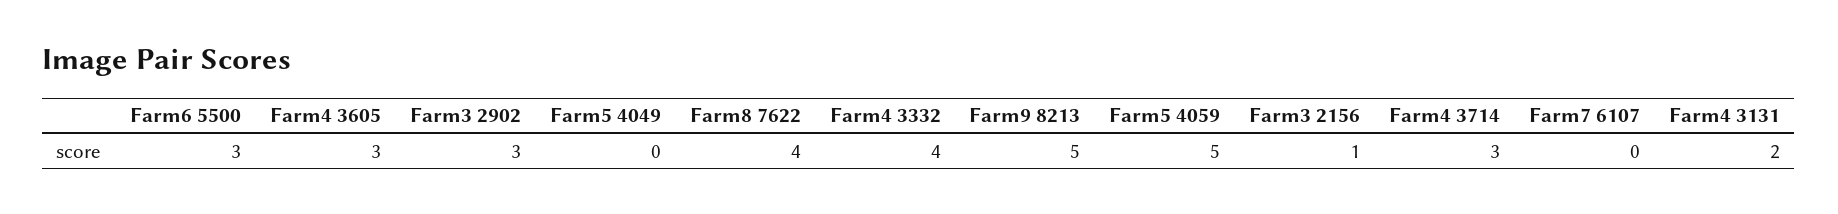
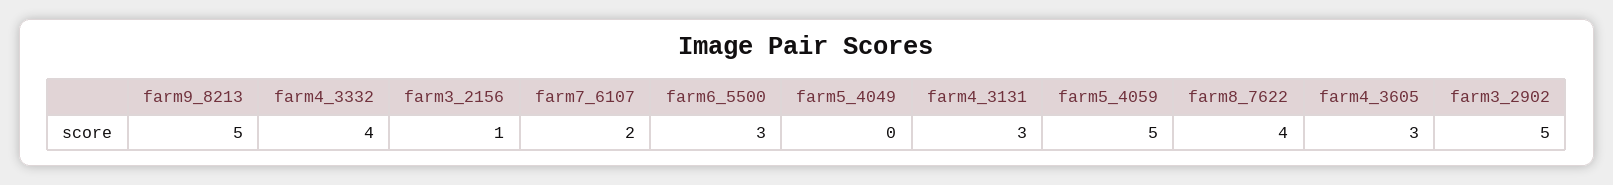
  {
    "Farm6 5500": 3,
    "Farm4 3605": 3,
-   "Farm3 2902": 3,
+   "Farm3 2902": 5,
    "Farm5 4049": 0,
    "Farm8 7622": 4,
    "Farm4 3332": 4,
    "Farm9 8213": 5,
    "Farm5 4059": 5,
    "Farm3 2156": 1,
-   "Farm4 3714": 3,
-   "Farm7 6107": 0,
+   "Farm7 6107": 2,
-   "Farm4 3131": 2
+   "Farm4 3131": 3
  }

